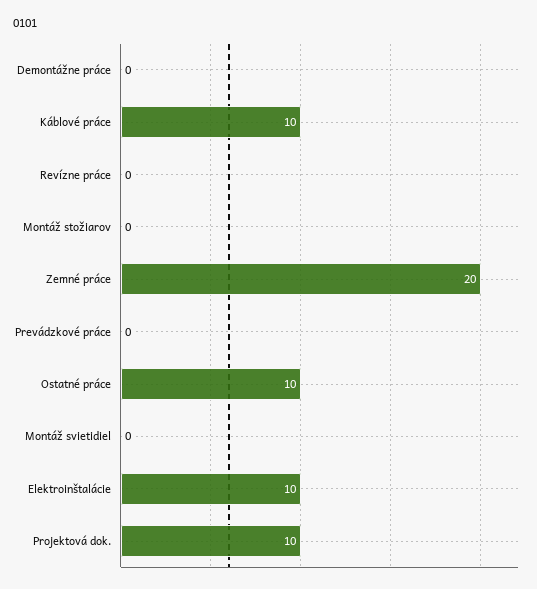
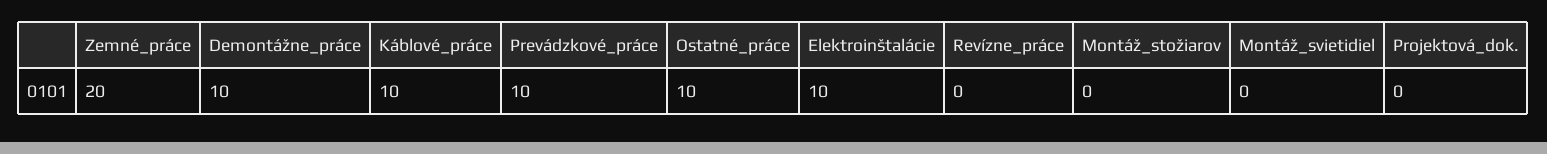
  {
-   "Demontážne práce": 0,
+   "Demontážne práce": 10,
    "Káblové práce": 10,
    "Revízne práce": 0,
    "Montáž stožiarov": 0,
    "Zemné práce": 20,
-   "Prevádzkové práce": 0,
+   "Prevádzkové práce": 10,
    "Ostatné práce": 10,
    "Montáž svietidiel": 0,
    "Elektroinštalácie": 10,
-   "Projektová dok.": 10
+   "Projektová dok.": 0
  }

